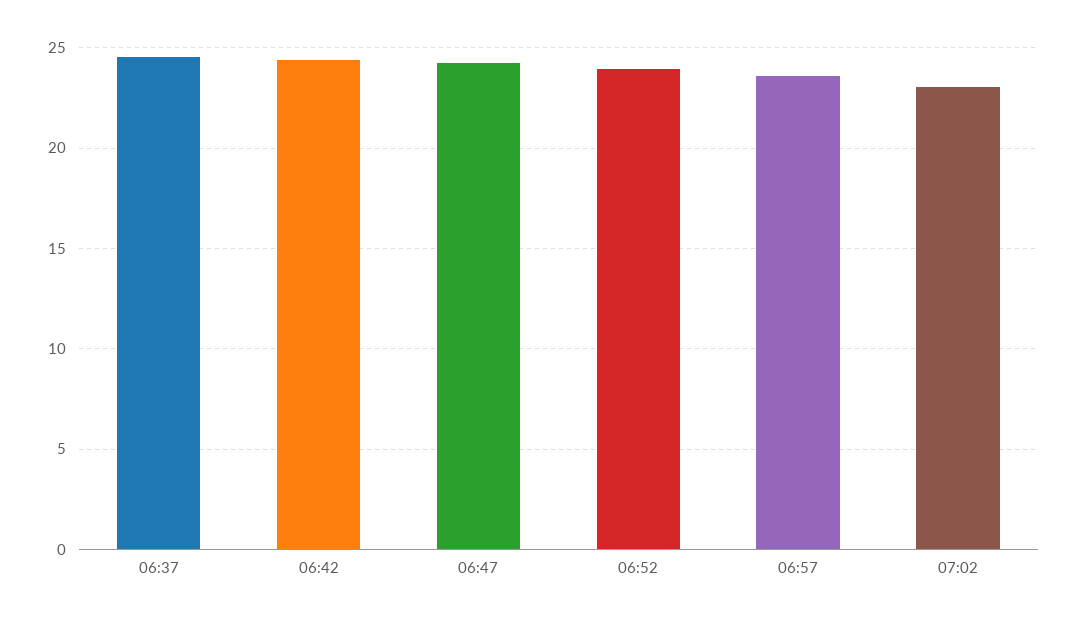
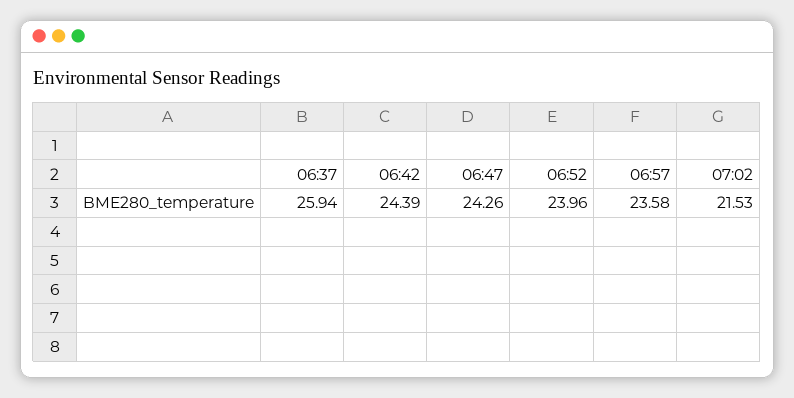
  {
-   "06:37": 24.5,
+   "06:37": 25.94,
    "06:42": 24.39,
    "06:47": 24.26,
    "06:52": 23.96,
    "06:57": 23.58,
-   "07:02": 23
+   "07:02": 21.53
  }

